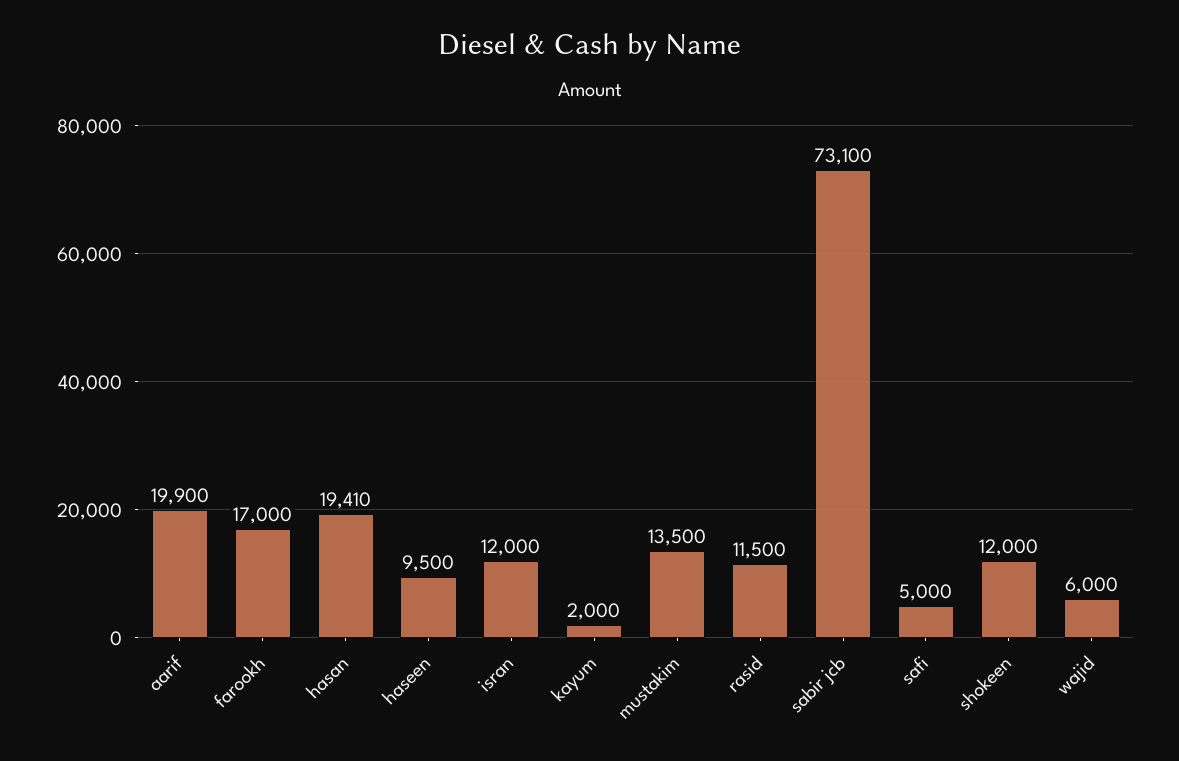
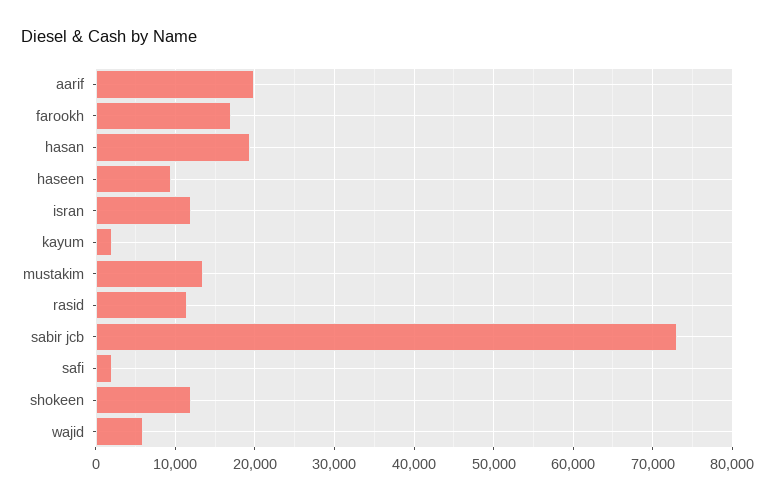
  {
    "aarif": 19900,
    "farookh": 17000,
    "hasan": 19410,
    "haseen": 9500,
    "isran": 12000,
    "kayum": 2000,
    "mustakim": 13500,
    "rasid": 11500,
    "sabir jcb": 73100,
-   "safi": 5000,
+   "safi": 2000,
    "shokeen": 12000,
    "wajid": 6000
  }

